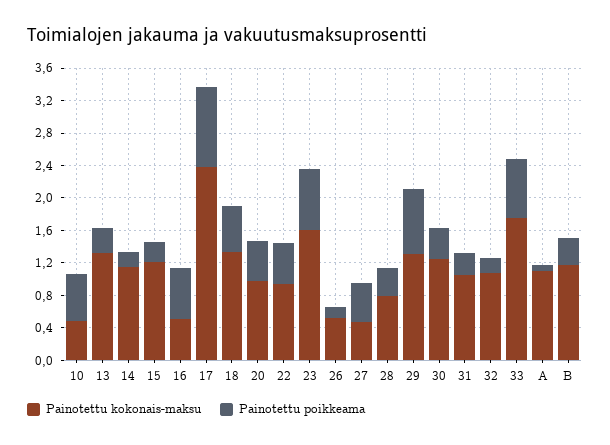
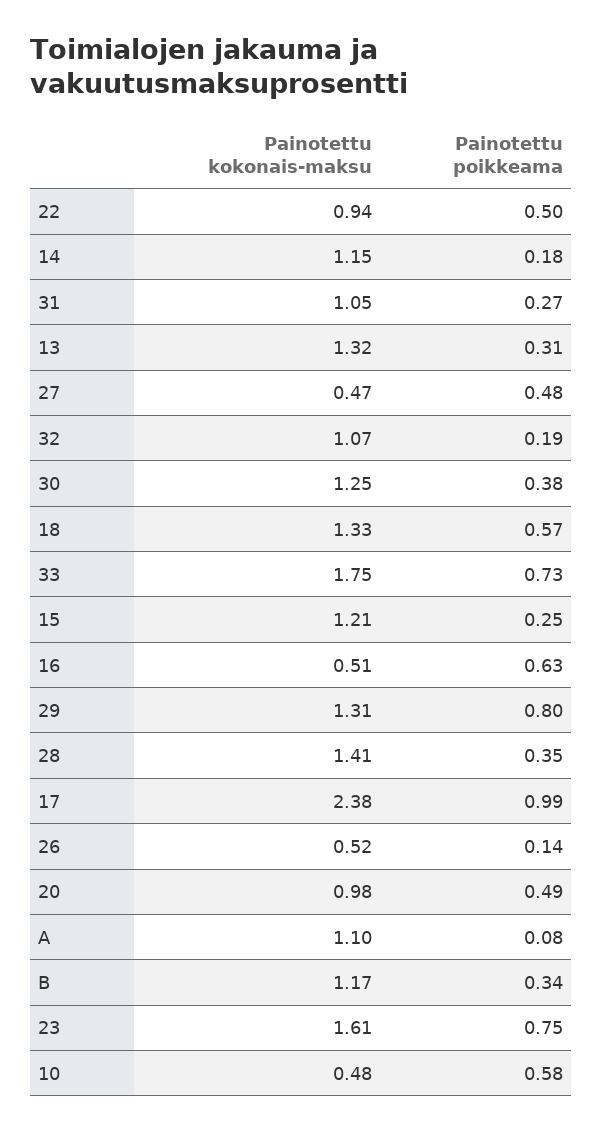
  {
    "Painotettu kokonais-maksu": {
      "10": 0.48,
      "13": 1.32,
      "14": 1.15,
      "15": 1.21,
      "16": 0.51,
      "17": 2.38,
      "18": 1.33,
      "20": 0.98,
      "22": 0.94,
      "23": 1.61,
      "26": 0.52,
      "27": 0.47,
-     "28": 0.8,
+     "28": 1.41,
      "29": 1.31,
      "30": 1.25,
      "31": 1.05,
      "32": 1.07,
      "33": 1.75,
      "A": 1.1,
      "B": 1.17
    },
    "Painotettu poikkeama": {
      "10": 0.58,
      "13": 0.31,
      "14": 0.18,
      "15": 0.25,
      "16": 0.63,
      "17": 0.99,
      "18": 0.57,
      "20": 0.49,
      "22": 0.5,
      "23": 0.75,
      "26": 0.14,
      "27": 0.48,
      "28": 0.35,
      "29": 0.8,
      "30": 0.38,
      "31": 0.27,
      "32": 0.19,
      "33": 0.73,
      "A": 0.08,
      "B": 0.34
    }
  }

